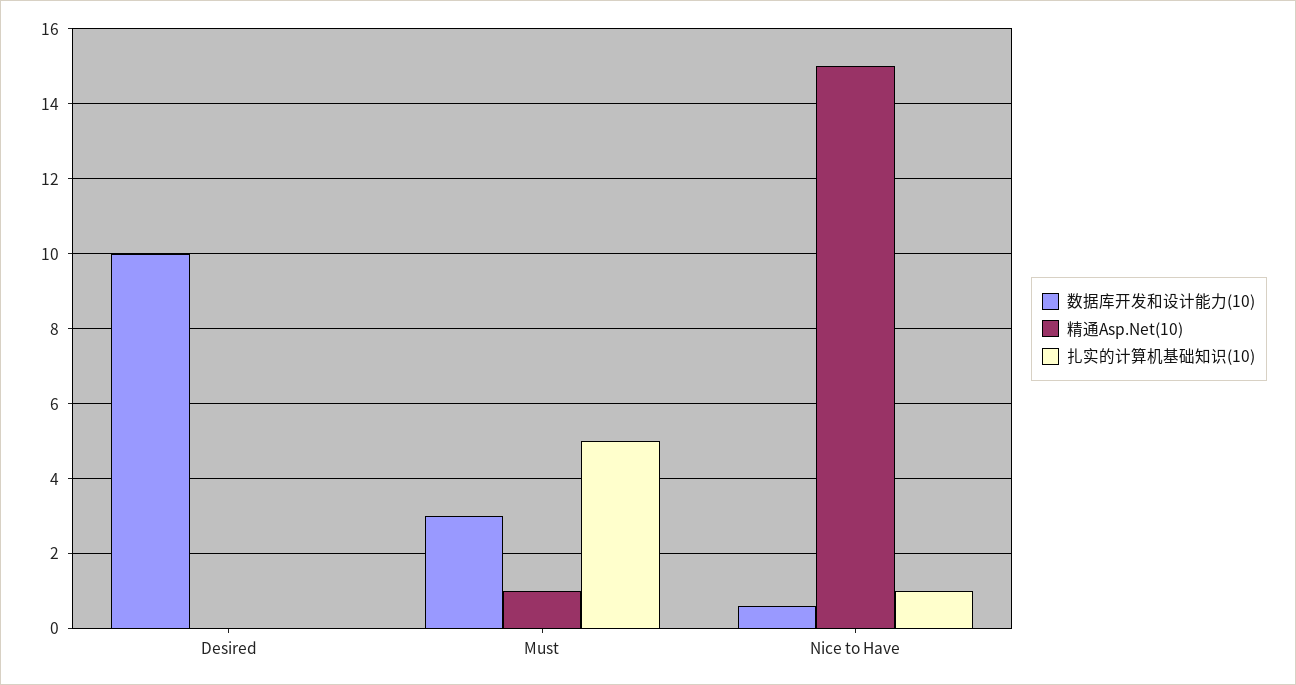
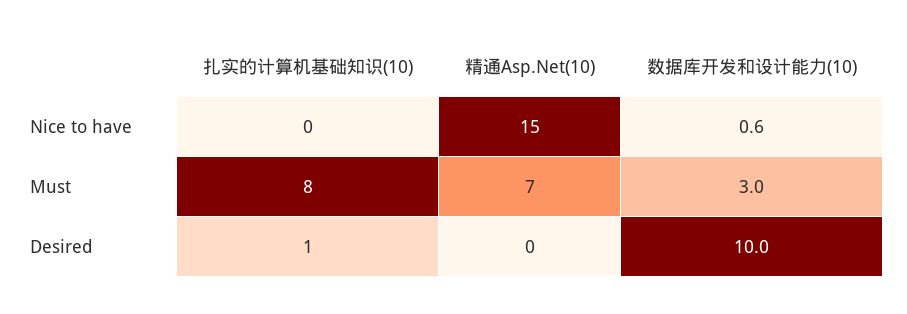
  {
    "数据库开发和设计能力(10)": {
      "Desired": 10,
      "Must": 3,
      "Nice to Have": 0.6
    },
    "精通Asp.Net(10)": {
      "Desired": 0,
-     "Must": 1,
+     "Must": 7,
      "Nice to Have": 15
    },
    "扎实的计算机基础知识(10)": {
-     "Desired": 0,
+     "Desired": 1,
-     "Must": 5,
+     "Must": 8,
-     "Nice to Have": 1
+     "Nice to Have": 0
    }
  }

